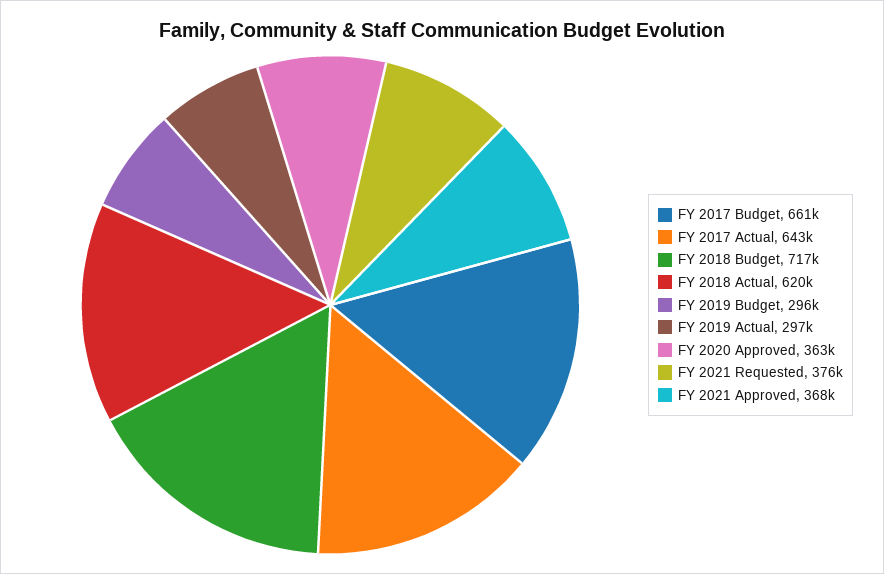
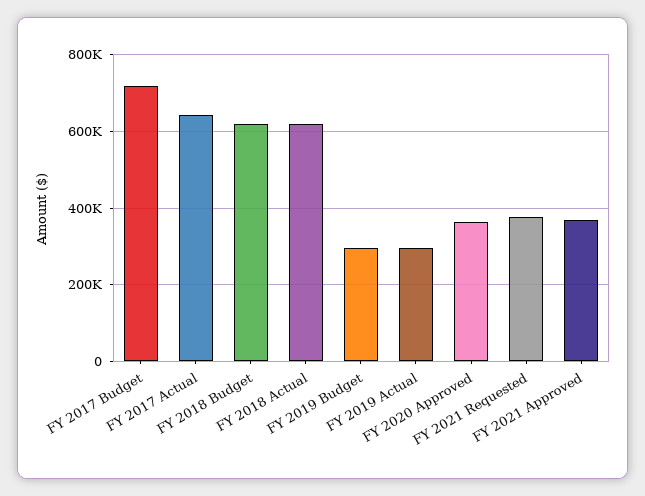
  {
-   "FY 2017 Budget": 661000,
+   "FY 2017 Budget": 720000,
    "FY 2017 Actual": 643000,
-   "FY 2018 Budget": 717000,
+   "FY 2018 Budget": 620000,
    "FY 2018 Actual": 620000,
    "FY 2019 Budget": 296000,
    "FY 2019 Actual": 297000,
    "FY 2020 Approved": 363000,
    "FY 2021 Requested": 376000,
    "FY 2021 Approved": 368000
  }

